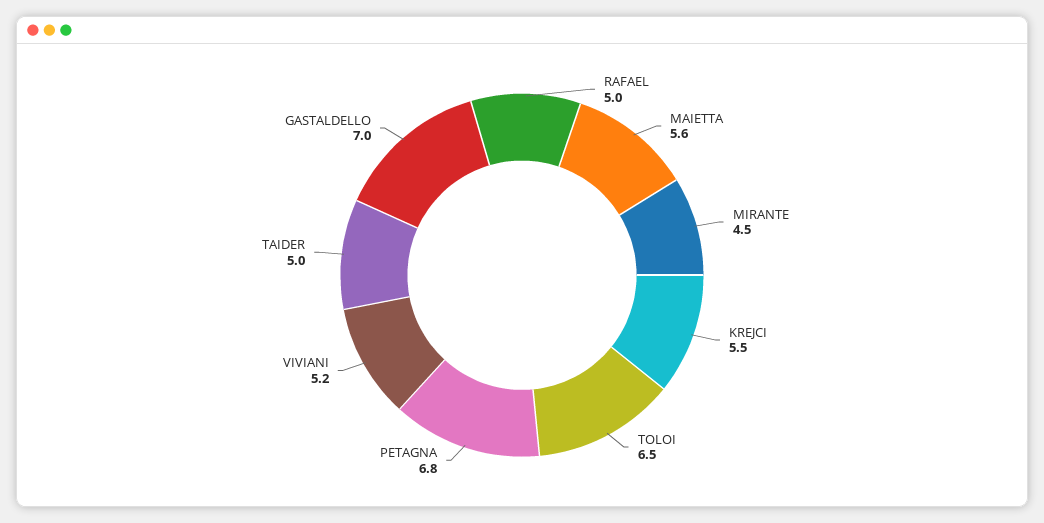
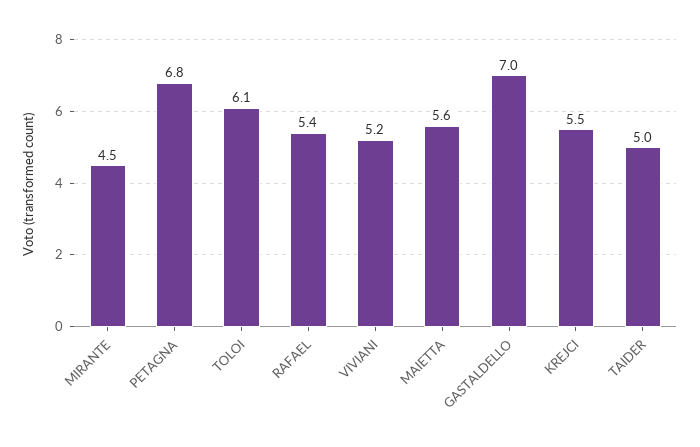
  {
-   "RAFAEL": 5,
+   "RAFAEL": 5.4,
    "MAIETTA": 5.6,
    "MIRANTE": 4.5,
    "KREJCI": 5.5,
-   "TOLOI": 6.5,
+   "TOLOI": 6.1,
    "PETAGNA": 6.8,
    "VIVIANI": 5.2,
    "TAIDER": 5,
    "GASTALDELLO": 7
  }

